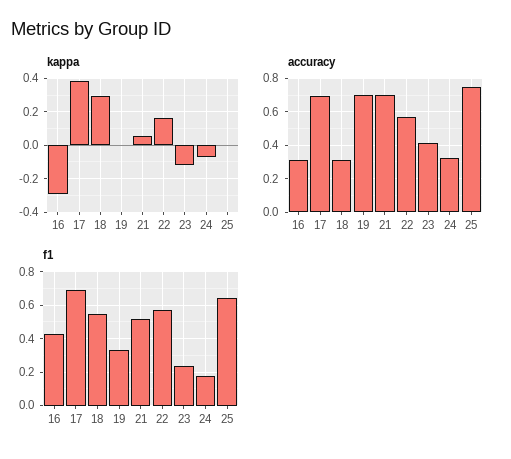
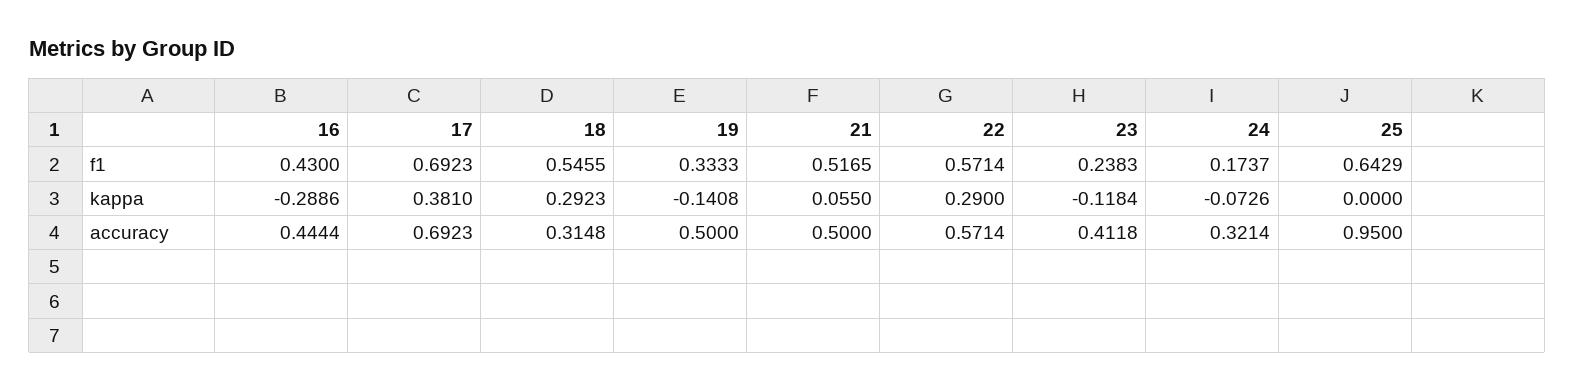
  {
    "kappa": {
      "16": -0.2886,
      "17": 0.381,
      "18": 0.2923,
-     "19": 0,
+     "19": -0.1408,
      "21": 0.055,
-     "22": 0.15,
+     "22": 0.29,
      "23": -0.1184,
      "24": -0.0726,
      "25": 0
    },
    "accuracy": {
-     "16": 0.3,
+     "16": 0.4444,
      "17": 0.6923,
      "18": 0.3148,
-     "19": 0.7,
+     "19": 0.5,
-     "21": 0.7,
+     "21": 0.5,
      "22": 0.5714,
      "23": 0.4118,
      "24": 0.3214,
-     "25": 0.75
+     "25": 0.95
    },
    "f1": {
      "16": 0.43,
      "17": 0.6923,
      "18": 0.5455,
      "19": 0.3333,
      "21": 0.5165,
      "22": 0.5714,
      "23": 0.2383,
      "24": 0.1737,
      "25": 0.6429
    }
  }

